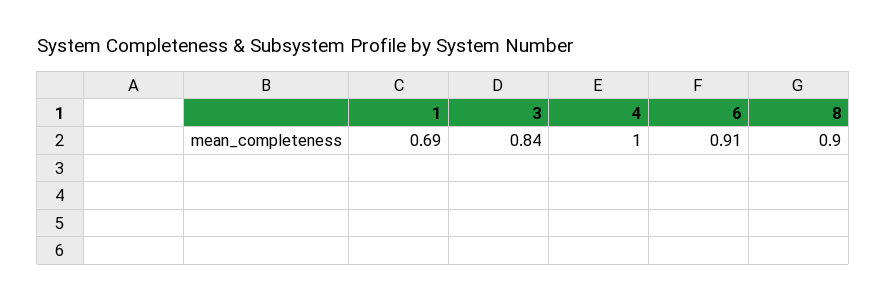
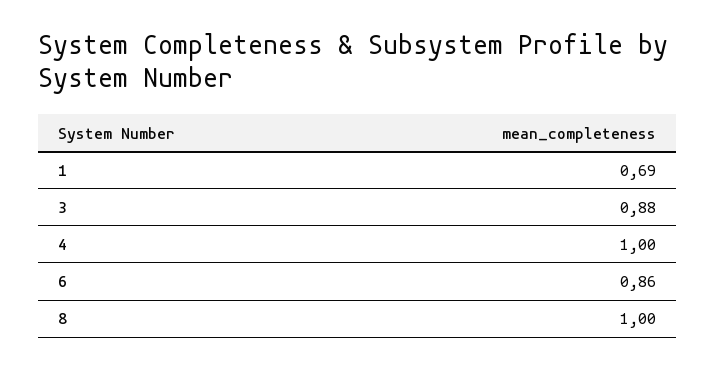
  {
    "1": 0.69,
-   "3": 0.84,
+   "3": 0.88,
    "4": 1,
-   "6": 0.91,
+   "6": 0.86,
-   "8": 0.9
+   "8": 1
  }

